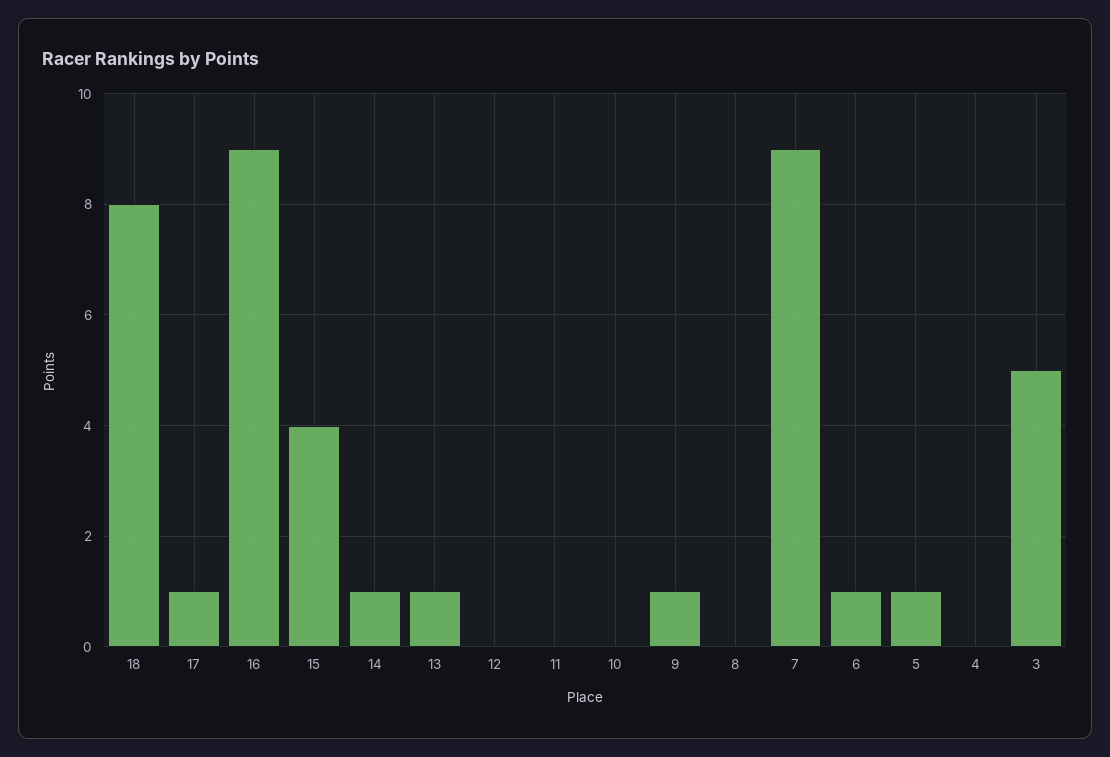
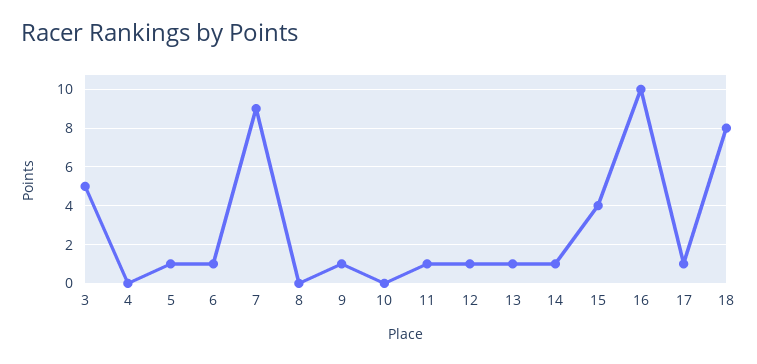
  {
    "18": 8,
    "17": 1,
-   "16": 9,
+   "16": 10,
    "15": 4,
    "14": 1,
    "13": 1,
-   "12": 0,
+   "12": 1,
-   "11": 0,
+   "11": 1,
    "10": 0,
    "9": 1,
    "8": 0,
    "7": 9,
    "6": 1,
    "5": 1,
    "4": 0,
    "3": 5
  }

